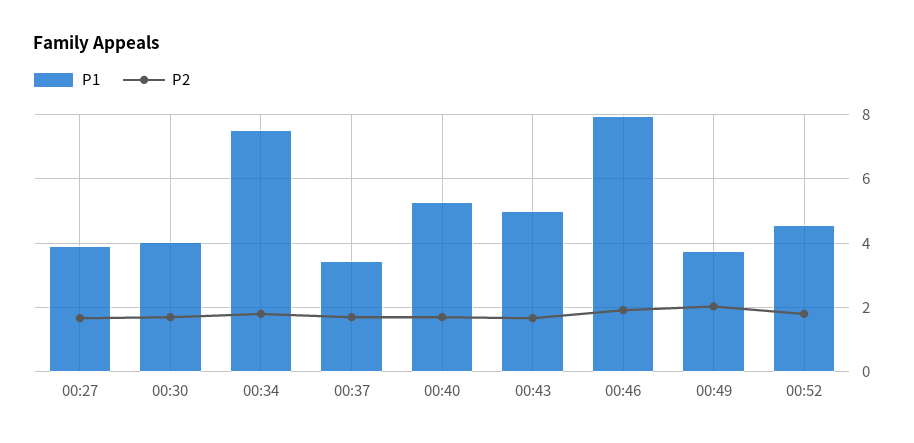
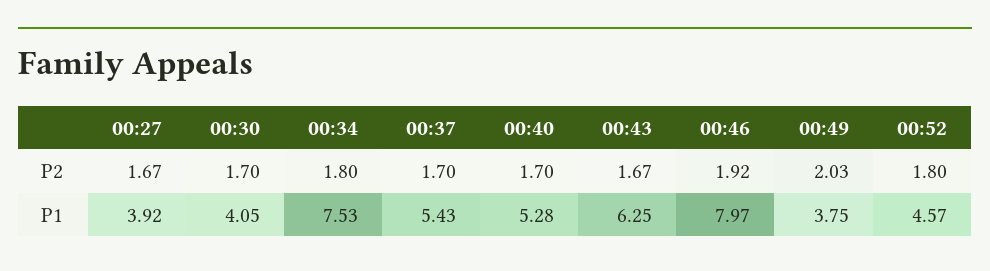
  {
    "P1": {
      "00:27": 3.92,
      "00:30": 4.05,
      "00:34": 7.53,
-     "00:37": 3.4,
+     "00:37": 5.43,
      "00:40": 5.28,
-     "00:43": 5,
+     "00:43": 6.25,
      "00:46": 7.97,
      "00:49": 3.75,
      "00:52": 4.57
    },
    "P2": {
      "00:27": 1.67,
      "00:30": 1.7,
      "00:34": 1.8,
      "00:37": 1.7,
      "00:40": 1.7,
      "00:43": 1.67,
      "00:46": 1.92,
      "00:49": 2.03,
      "00:52": 1.8
    }
  }

